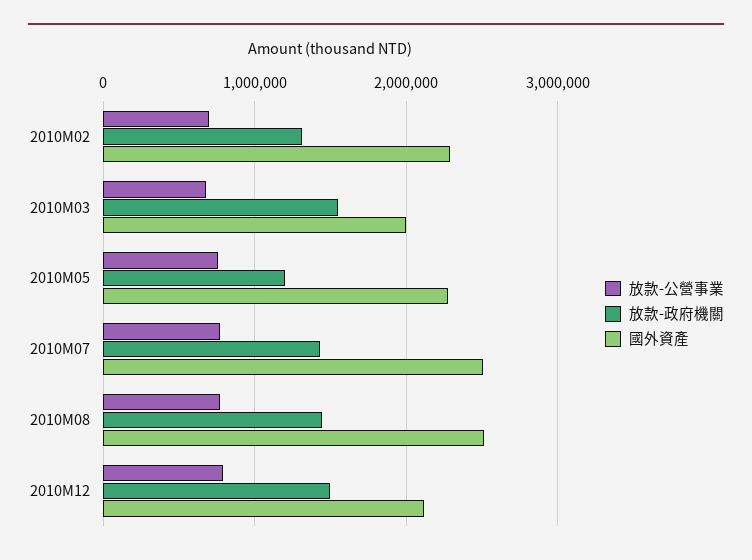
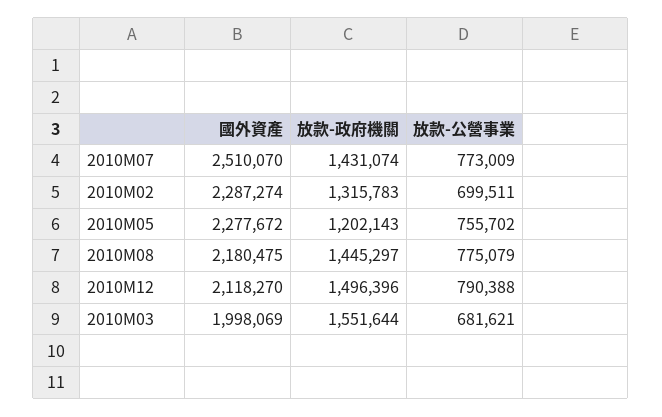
  {
    "放款-公營事業": {
      "2010M02": 699511,
      "2010M03": 681621,
      "2010M05": 755702,
      "2010M07": 773009,
      "2010M08": 775079,
      "2010M12": 790388
    },
    "放款-政府機關": {
      "2010M02": 1315783,
      "2010M03": 1551644,
      "2010M05": 1202143,
      "2010M07": 1431074,
      "2010M08": 1445297,
      "2010M12": 1496396
    },
    "國外資產": {
      "2010M02": 2287274,
      "2010M03": 1998069,
      "2010M05": 2277672,
      "2010M07": 2510070,
-     "2010M08": 2500000,
+     "2010M08": 2180475,
      "2010M12": 2118270
    }
  }

